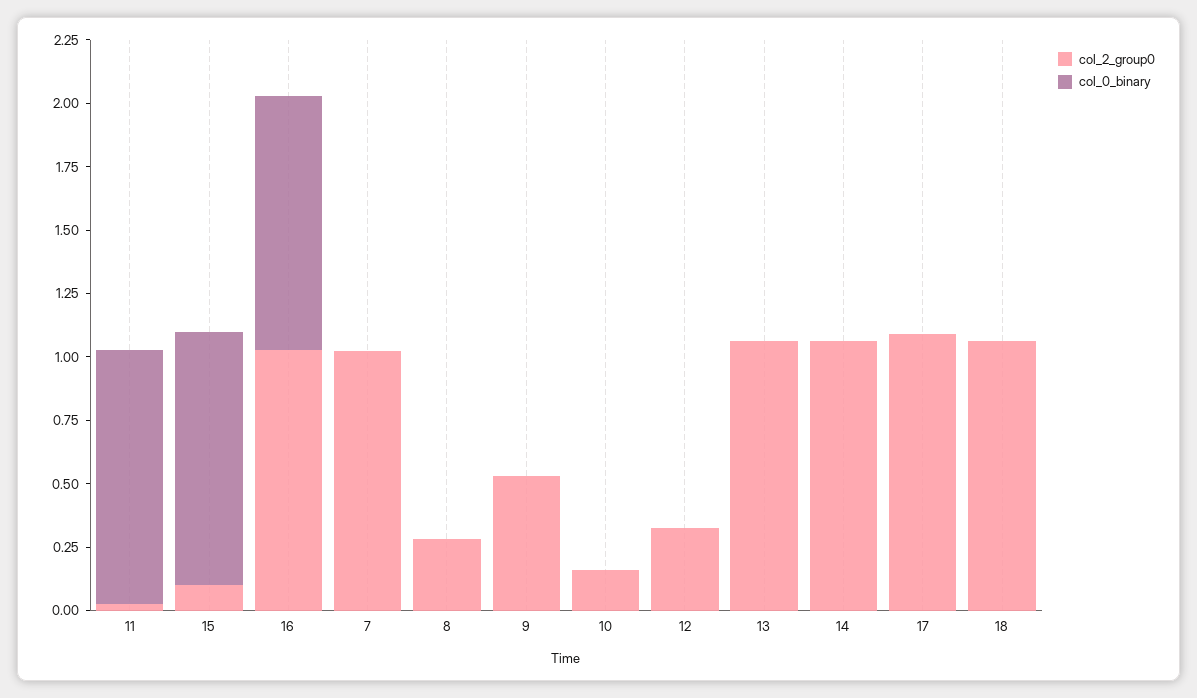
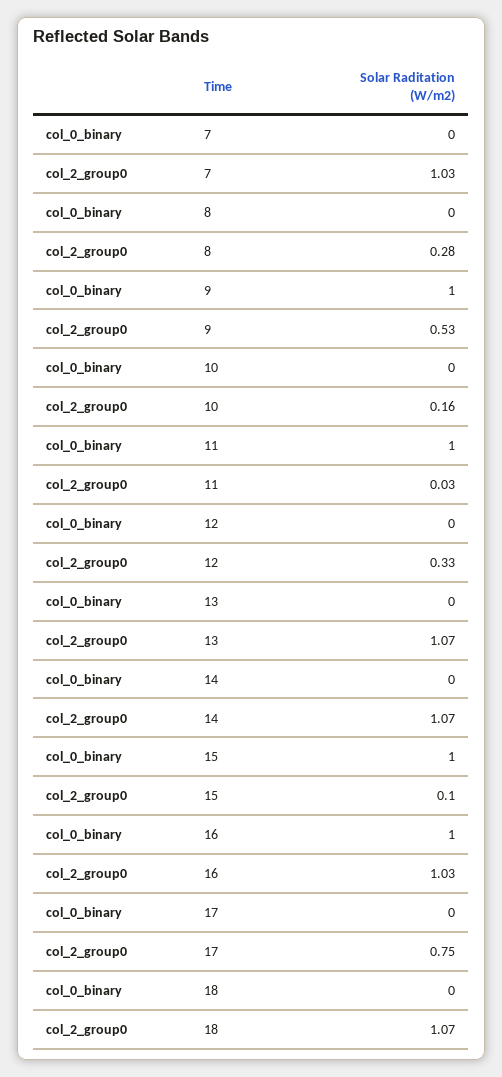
  {
    "col_2_group0": {
      "11": 0.03,
      "15": 0.1,
      "16": 1.03,
      "7": 1.03,
      "8": 0.28,
      "9": 0.53,
      "10": 0.16,
      "12": 0.33,
      "13": 1.07,
      "14": 1.07,
-     "17": 1.1,
+     "17": 0.75,
      "18": 1.07
    },
    "col_0_binary": {
      "11": 1,
      "15": 1,
      "16": 1,
      "7": 0,
      "8": 0,
-     "9": 0,
+     "9": 1,
      "10": 0,
      "12": 0,
      "13": 0,
      "14": 0,
      "17": 0,
      "18": 0
    }
  }

